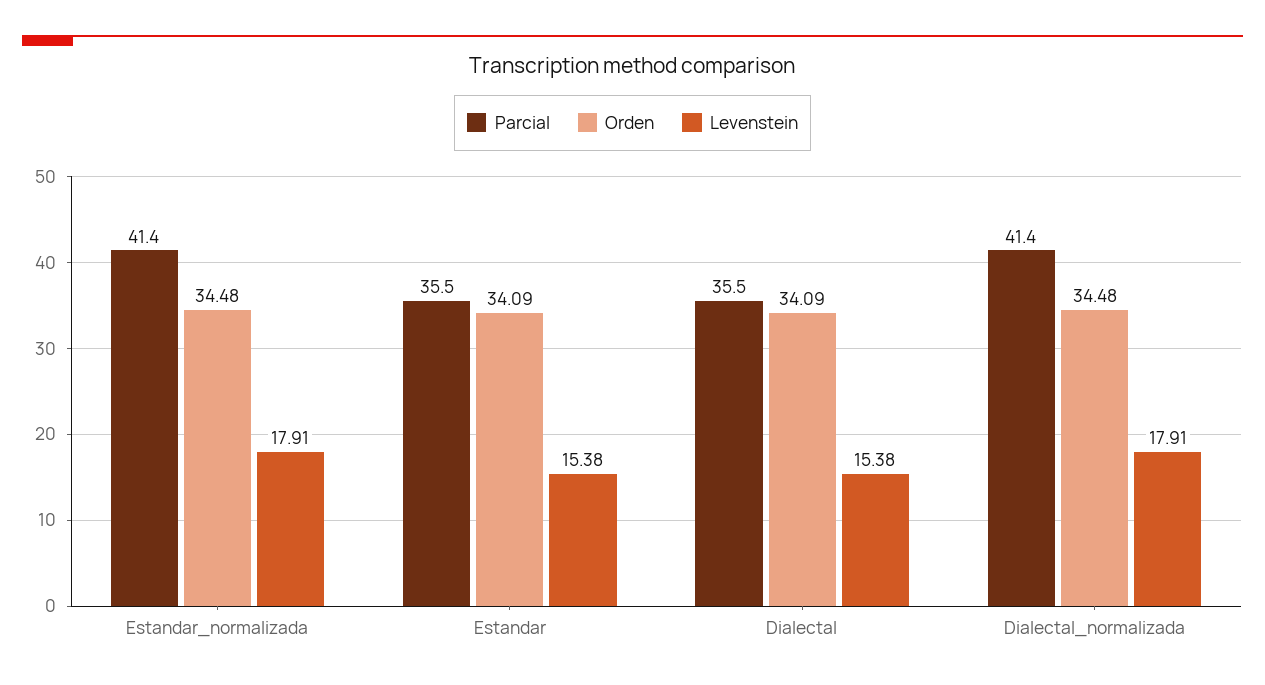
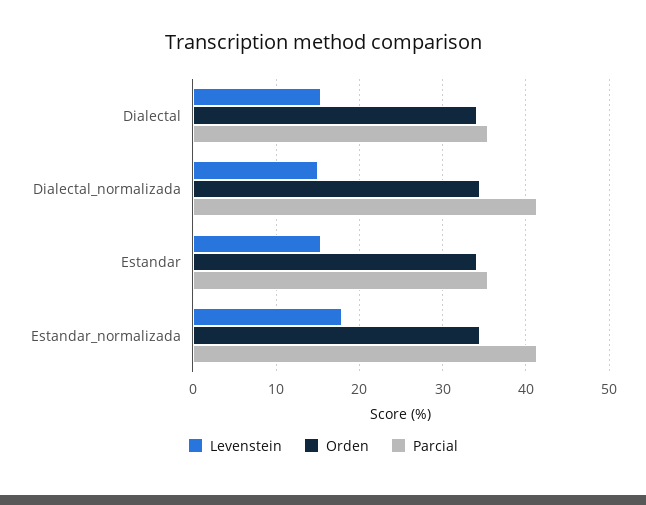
  {
    "Parcial": {
      "Estandar_normalizada": 41.4,
      "Estandar": 35.5,
      "Dialectal": 35.5,
      "Dialectal_normalizada": 41.4
    },
    "Orden": {
      "Estandar_normalizada": 34.48,
      "Estandar": 34.09,
      "Dialectal": 34.09,
      "Dialectal_normalizada": 34.48
    },
    "Levenstein": {
      "Estandar_normalizada": 17.91,
      "Estandar": 15.38,
      "Dialectal": 15.38,
-     "Dialectal_normalizada": 17.91
+     "Dialectal_normalizada": 15
    }
  }

